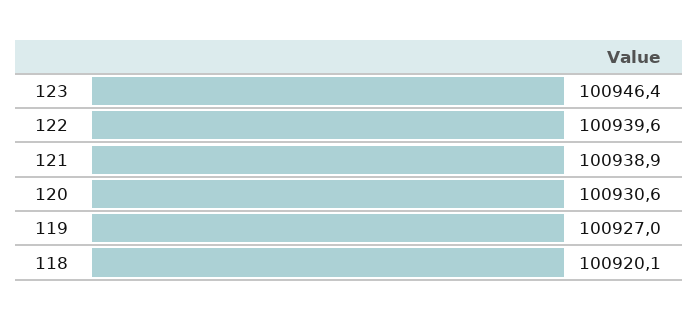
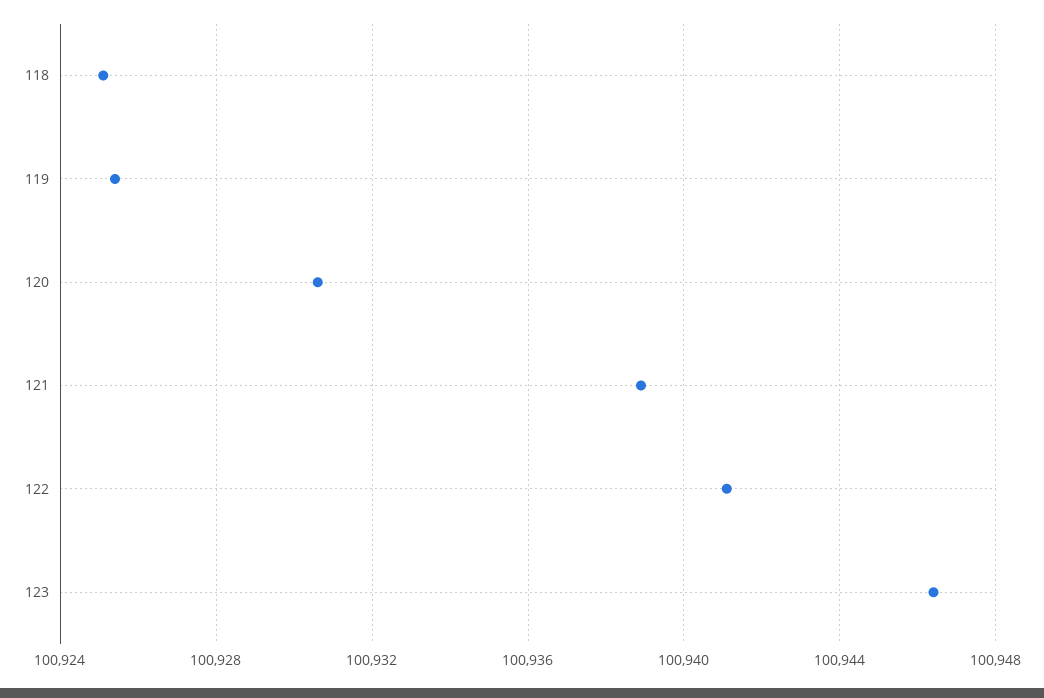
  {
    "123": 100946.4,
-   "122": 100939.6,
+   "122": 100941,
    "121": 100938.9,
    "120": 100930.6,
-   "119": 100927,
+   "119": 100925.5,
-   "118": 100920.1
+   "118": 100925
  }

